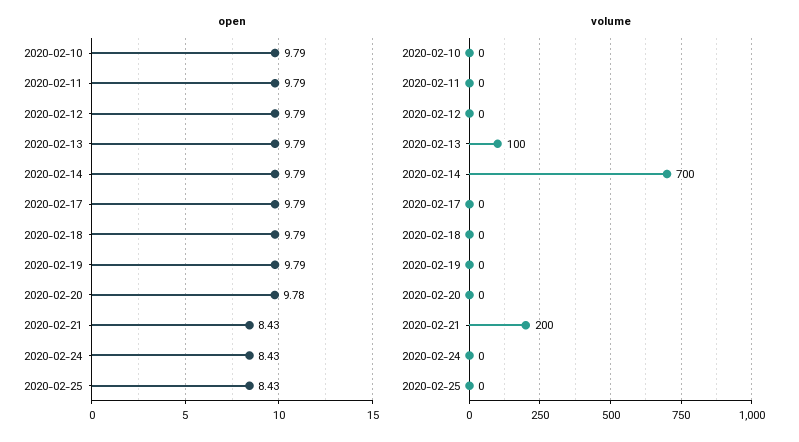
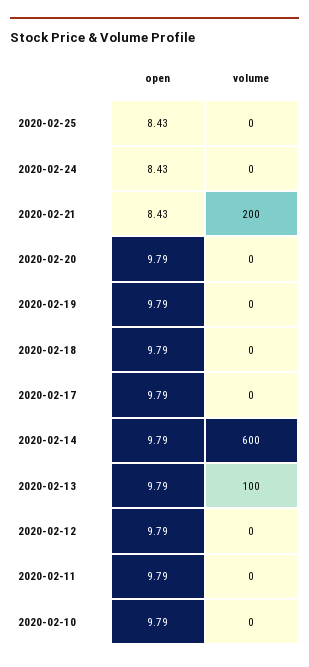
  {
    "open": {
      "2020-02-10": 9.79,
      "2020-02-11": 9.79,
      "2020-02-12": 9.79,
      "2020-02-13": 9.79,
      "2020-02-14": 9.79,
      "2020-02-17": 9.79,
      "2020-02-18": 9.79,
      "2020-02-19": 9.79,
-     "2020-02-20": 9.78,
+     "2020-02-20": 9.79,
      "2020-02-21": 8.43,
      "2020-02-24": 8.43,
      "2020-02-25": 8.43
    },
    "volume": {
      "2020-02-10": 0,
      "2020-02-11": 0,
      "2020-02-12": 0,
      "2020-02-13": 100,
-     "2020-02-14": 700,
+     "2020-02-14": 600,
      "2020-02-17": 0,
      "2020-02-18": 0,
      "2020-02-19": 0,
      "2020-02-20": 0,
      "2020-02-21": 200,
      "2020-02-24": 0,
      "2020-02-25": 0
    }
  }

